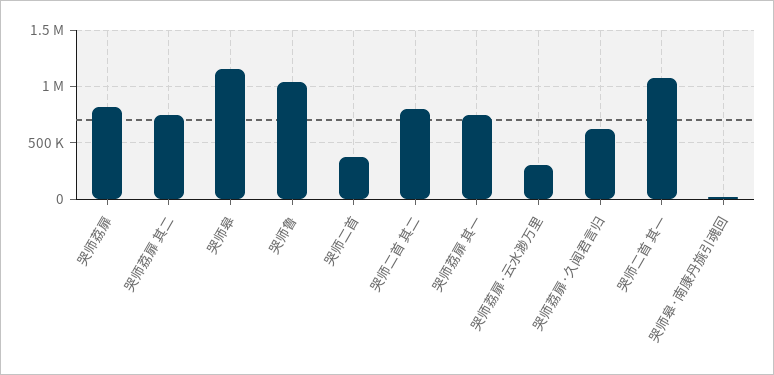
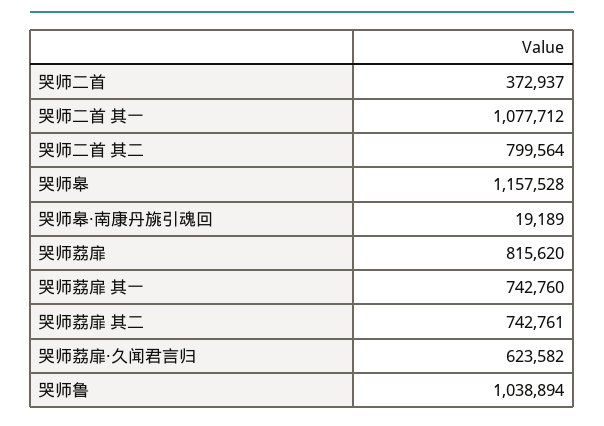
  {
    "哭师荔扉": 815620,
    "哭师荔扉 其二": 742761,
    "哭师皋": 1157528,
    "哭师鲁": 1038894,
    "哭师二首": 372937,
    "哭师二首 其二": 799564,
    "哭师荔扉 其一": 742760,
-   "哭师荔扉·云水渺万里": 300000,
    "哭师荔扉·久闻君言归": 623582,
    "哭师二首 其一": 1077712,
    "哭师皋·南康丹旐引魂回": 19189
  }

